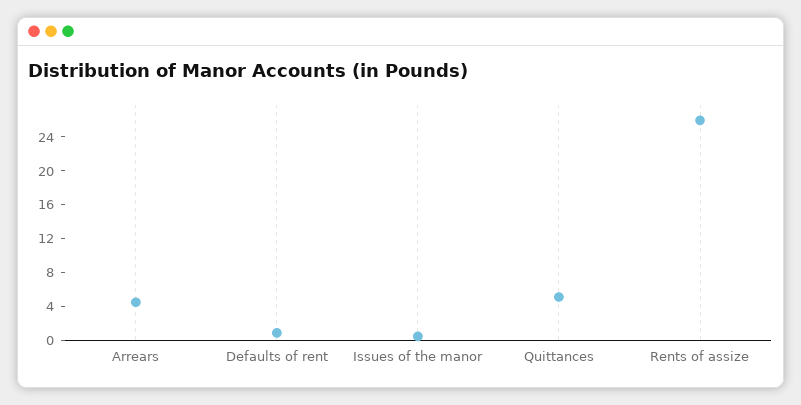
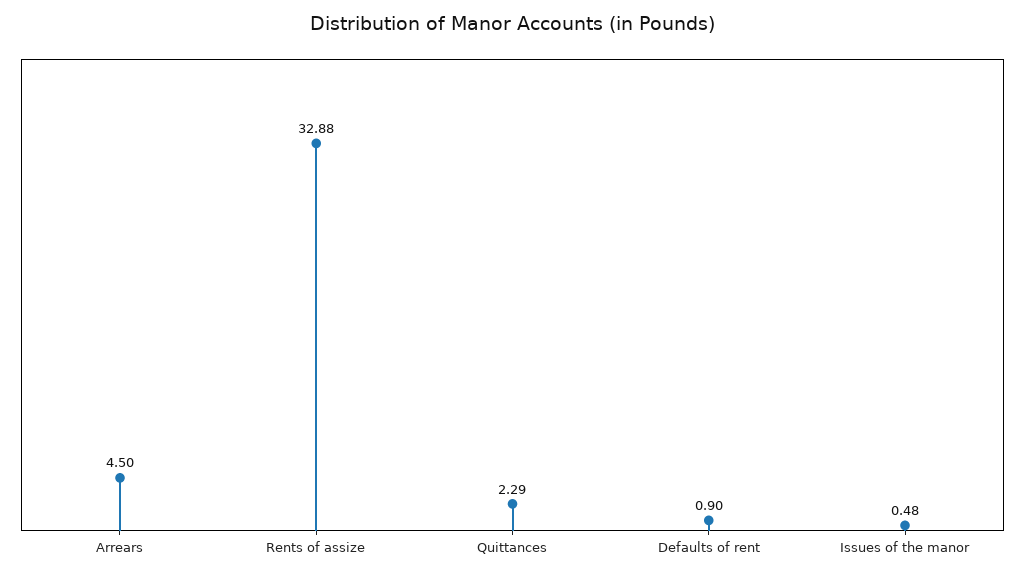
  {
    "Arrears": 4.5,
    "Defaults of rent": 0.9,
    "Issues of the manor": 0.48,
-   "Quittances": 5,
+   "Quittances": 2.29,
-   "Rents of assize": 26
+   "Rents of assize": 32.88
  }

